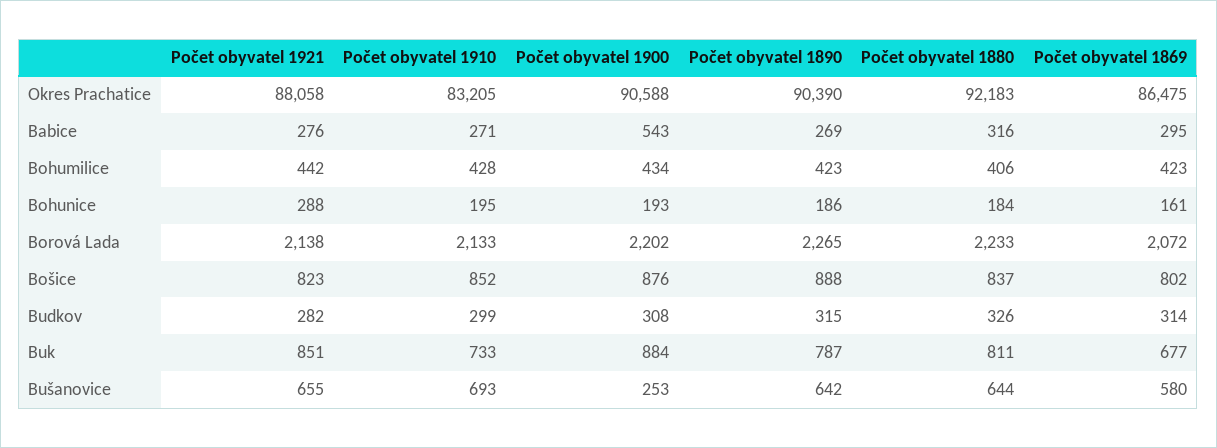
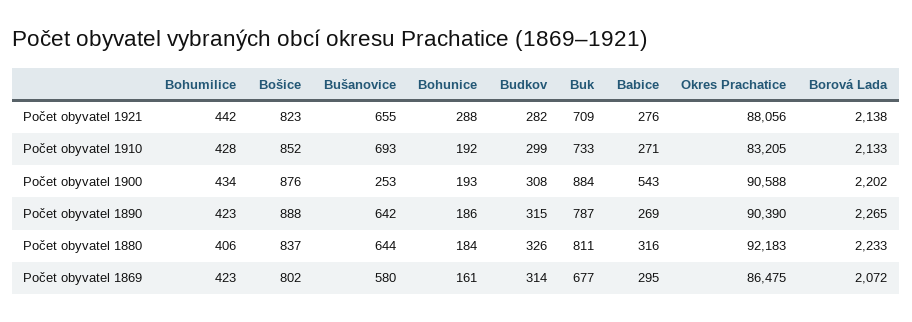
  {
    "Počet obyvatel 1921": {
-     "Okres Prachatice": 88058,
+     "Okres Prachatice": 88056,
      "Babice": 276,
      "Bohumilice": 442,
      "Bohunice": 288,
      "Borová Lada": 2138,
      "Bošice": 823,
      "Budkov": 282,
-     "Buk": 851,
+     "Buk": 709,
      "Bušanovice": 655
    },
    "Počet obyvatel 1910": {
      "Okres Prachatice": 83205,
      "Babice": 271,
      "Bohumilice": 428,
-     "Bohunice": 195,
+     "Bohunice": 192,
      "Borová Lada": 2133,
      "Bošice": 852,
      "Budkov": 299,
      "Buk": 733,
      "Bušanovice": 693
    },
    "Počet obyvatel 1900": {
      "Okres Prachatice": 90588,
      "Babice": 543,
      "Bohumilice": 434,
      "Bohunice": 193,
      "Borová Lada": 2202,
      "Bošice": 876,
      "Budkov": 308,
      "Buk": 884,
      "Bušanovice": 253
    },
    "Počet obyvatel 1890": {
      "Okres Prachatice": 90390,
      "Babice": 269,
      "Bohumilice": 423,
      "Bohunice": 186,
      "Borová Lada": 2265,
      "Bošice": 888,
      "Budkov": 315,
      "Buk": 787,
      "Bušanovice": 642
    },
    "Počet obyvatel 1880": {
      "Okres Prachatice": 92183,
      "Babice": 316,
      "Bohumilice": 406,
      "Bohunice": 184,
      "Borová Lada": 2233,
      "Bošice": 837,
      "Budkov": 326,
      "Buk": 811,
      "Bušanovice": 644
    },
    "Počet obyvatel 1869": {
      "Okres Prachatice": 86475,
      "Babice": 295,
      "Bohumilice": 423,
      "Bohunice": 161,
      "Borová Lada": 2072,
      "Bošice": 802,
      "Budkov": 314,
      "Buk": 677,
      "Bušanovice": 580
    }
  }

